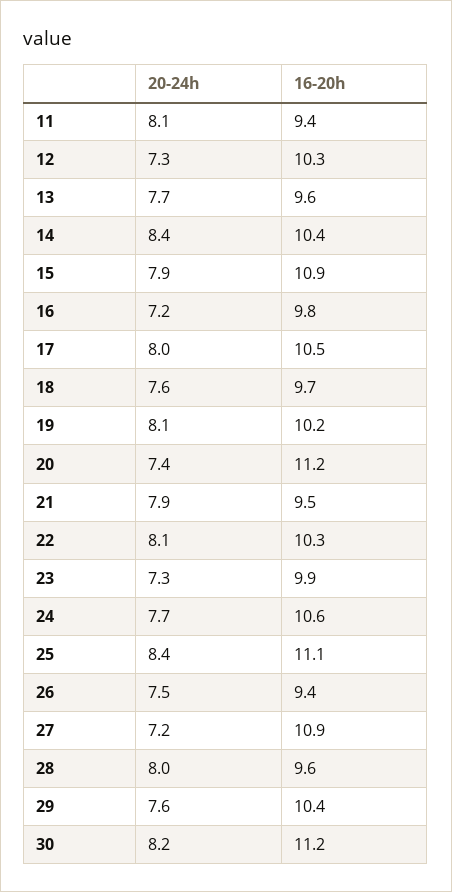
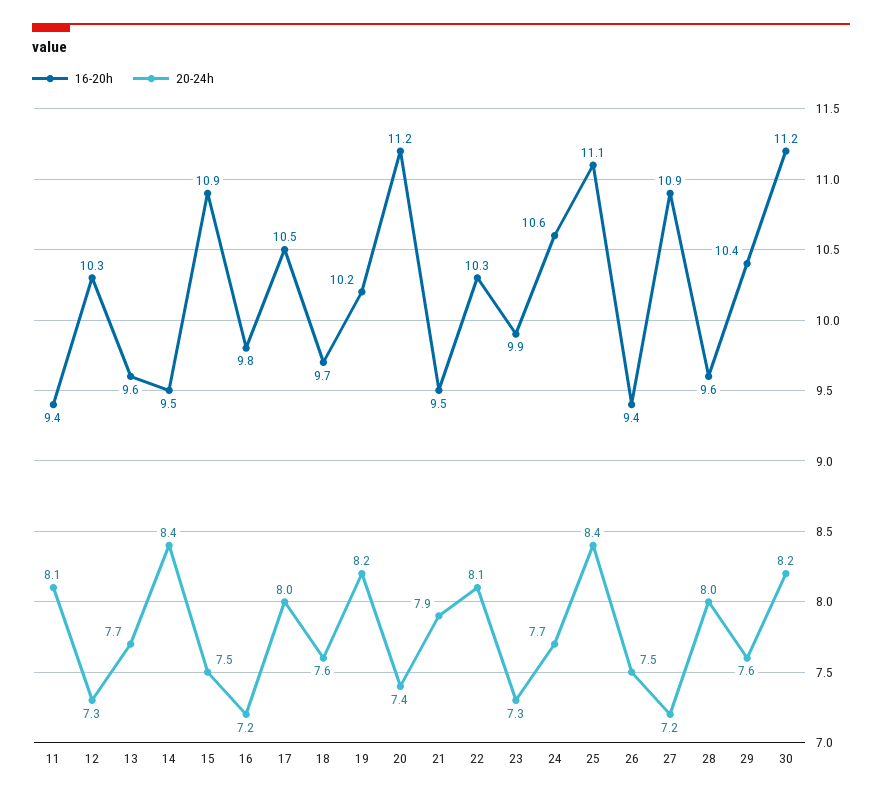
  {
    "20-24h": {
      "11": 8.1,
      "12": 7.3,
      "13": 7.7,
      "14": 8.4,
-     "15": 7.9,
+     "15": 7.5,
      "16": 7.2,
      "17": 8,
      "18": 7.6,
-     "19": 8.1,
+     "19": 8.2,
      "20": 7.4,
      "21": 7.9,
      "22": 8.1,
      "23": 7.3,
      "24": 7.7,
      "25": 8.4,
      "26": 7.5,
      "27": 7.2,
      "28": 8,
      "29": 7.6,
      "30": 8.2
    },
    "16-20h": {
      "11": 9.4,
      "12": 10.3,
      "13": 9.6,
-     "14": 10.4,
+     "14": 9.5,
      "15": 10.9,
      "16": 9.8,
      "17": 10.5,
      "18": 9.7,
      "19": 10.2,
      "20": 11.2,
      "21": 9.5,
      "22": 10.3,
      "23": 9.9,
      "24": 10.6,
      "25": 11.1,
      "26": 9.4,
      "27": 10.9,
      "28": 9.6,
      "29": 10.4,
      "30": 11.2
    }
  }

